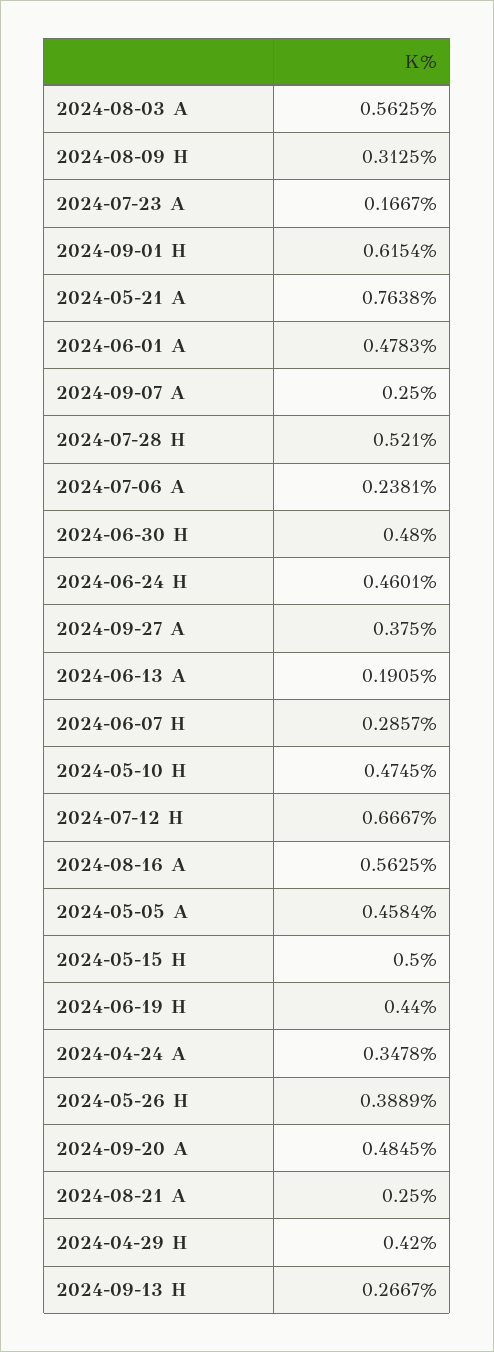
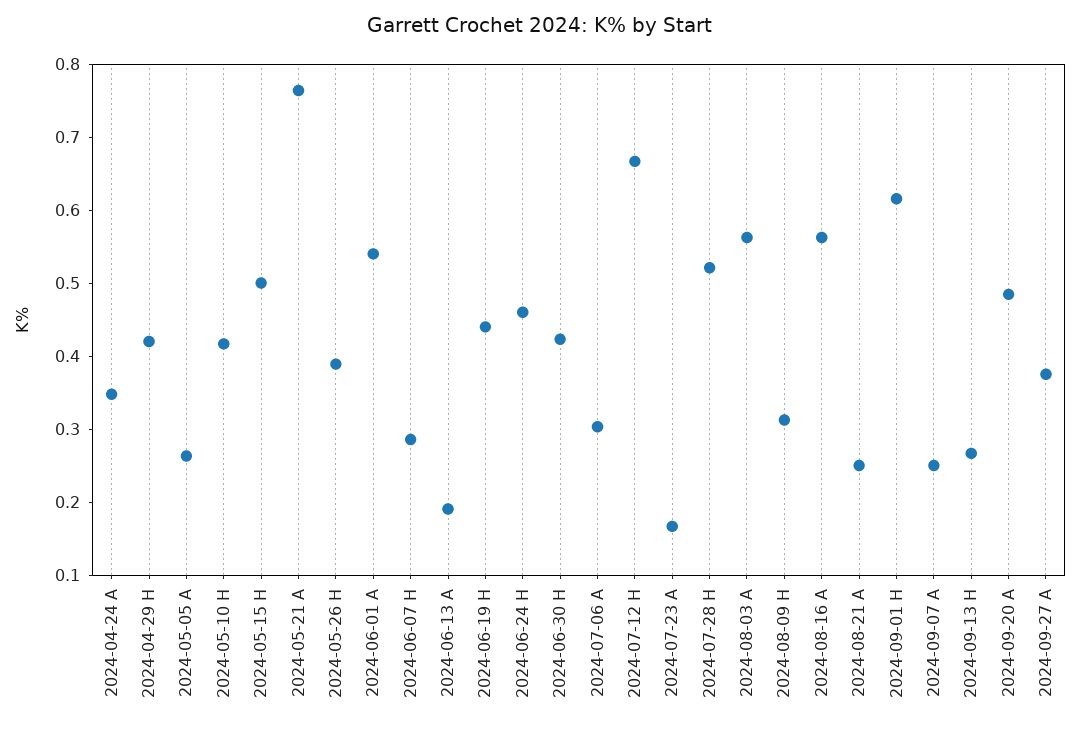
  {
    "2024-08-03 A": 0.5625,
    "2024-08-09 H": 0.3125,
    "2024-07-23 A": 0.1667,
    "2024-09-01 H": 0.6154,
    "2024-05-21 A": 0.7638,
-   "2024-06-01 A": 0.4783,
+   "2024-06-01 A": 0.54,
    "2024-09-07 A": 0.25,
    "2024-07-28 H": 0.521,
-   "2024-07-06 A": 0.2381,
+   "2024-07-06 A": 0.3,
-   "2024-06-30 H": 0.48,
+   "2024-06-30 H": 0.42,
    "2024-06-24 H": 0.4601,
    "2024-09-27 A": 0.375,
    "2024-06-13 A": 0.1905,
    "2024-06-07 H": 0.2857,
-   "2024-05-10 H": 0.4745,
+   "2024-05-10 H": 0.42,
    "2024-07-12 H": 0.6667,
    "2024-08-16 A": 0.5625,
-   "2024-05-05 A": 0.4584,
+   "2024-05-05 A": 0.26,
    "2024-05-15 H": 0.5,
    "2024-06-19 H": 0.44,
    "2024-04-24 A": 0.3478,
    "2024-05-26 H": 0.3889,
    "2024-09-20 A": 0.4845,
    "2024-08-21 A": 0.25,
    "2024-04-29 H": 0.42,
    "2024-09-13 H": 0.2667
  }

